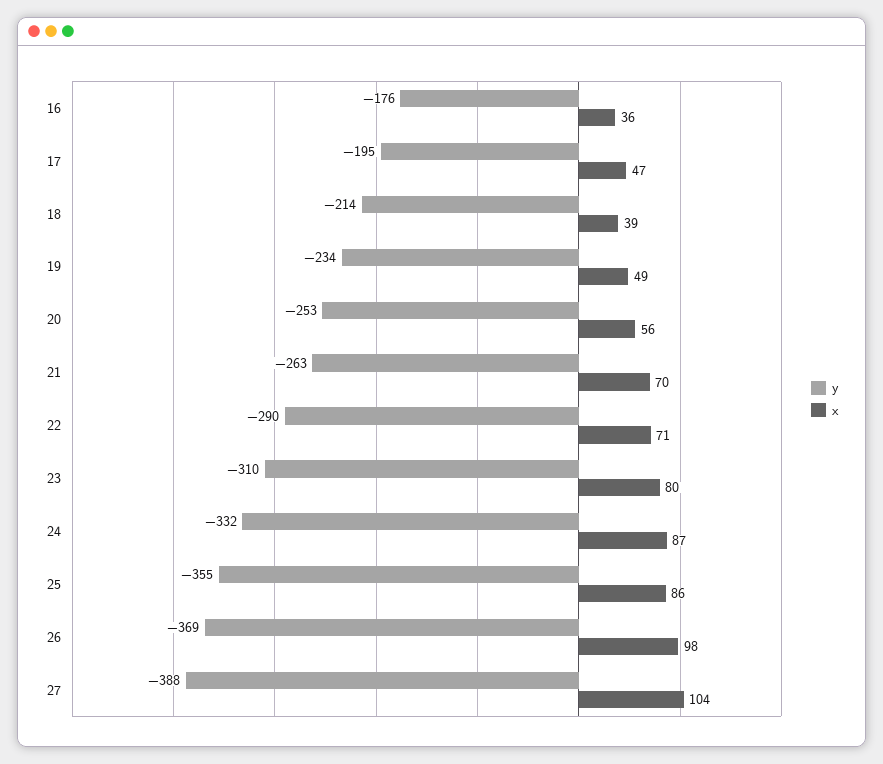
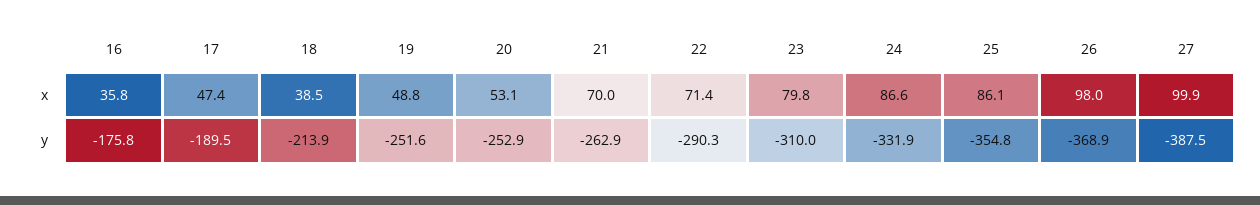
  {
    "y": {
      "16": -175.8,
-     "17": -195,
+     "17": -189.5,
      "18": -213.9,
-     "19": -234,
+     "19": -251.6,
      "20": -252.9,
      "21": -262.9,
      "22": -290.3,
      "23": -310,
      "24": -331.9,
      "25": -354.8,
      "26": -368.9,
      "27": -387.5
    },
    "x": {
      "16": 35.8,
      "17": 47.4,
      "18": 38.5,
      "19": 48.8,
-     "20": 56,
+     "20": 53.1,
      "21": 70,
      "22": 71.4,
      "23": 79.8,
      "24": 86.6,
      "25": 86.1,
      "26": 98,
-     "27": 104
+     "27": 99.9
    }
  }

